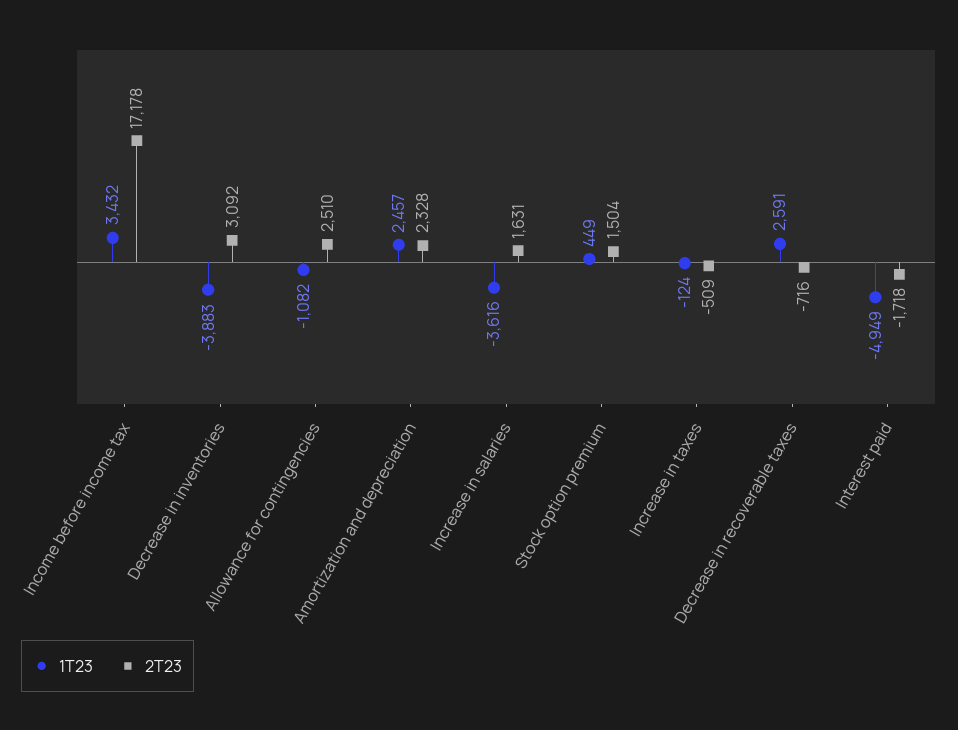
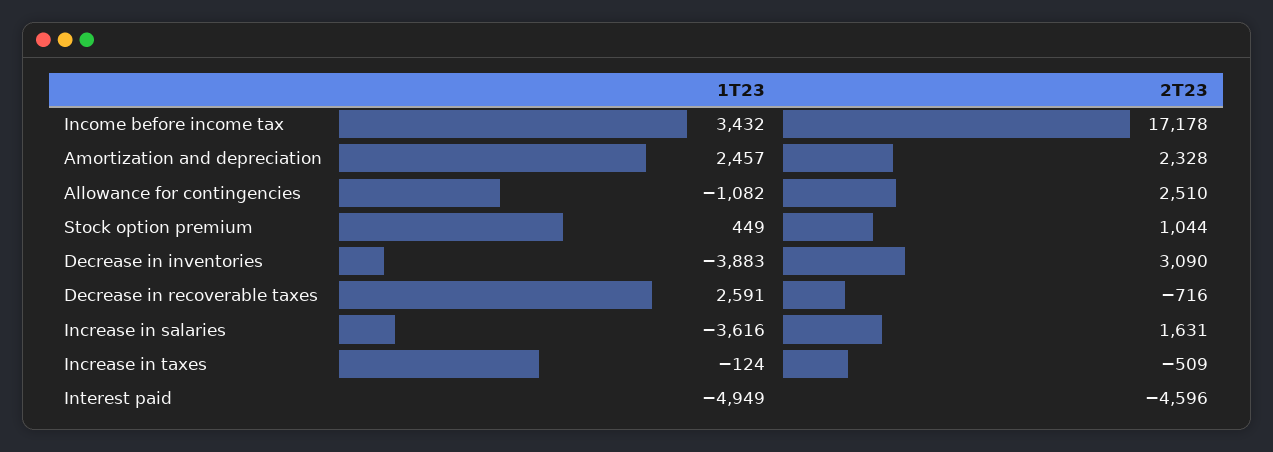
  {
    "1T23": {
      "Income before income tax": 3432,
      "Decrease in inventories": -3883,
      "Allowance for contingencies": -1082,
      "Amortization and depreciation": 2457,
      "Increase in salaries": -3616,
      "Stock option premium": 449,
      "Increase in taxes": -124,
      "Decrease in recoverable taxes": 2591,
      "Interest paid": -4949
    },
    "2T23": {
      "Income before income tax": 17178,
-     "Decrease in inventories": 3092,
+     "Decrease in inventories": 3090,
      "Allowance for contingencies": 2510,
      "Amortization and depreciation": 2328,
      "Increase in salaries": 1631,
-     "Stock option premium": 1504,
+     "Stock option premium": 1044,
      "Increase in taxes": -509,
      "Decrease in recoverable taxes": -716,
-     "Interest paid": -1718
+     "Interest paid": -4596
    }
  }

